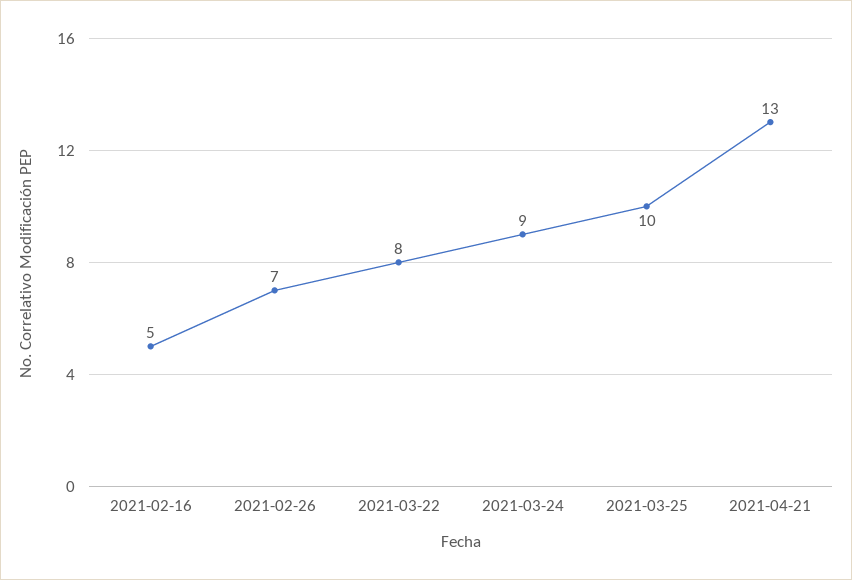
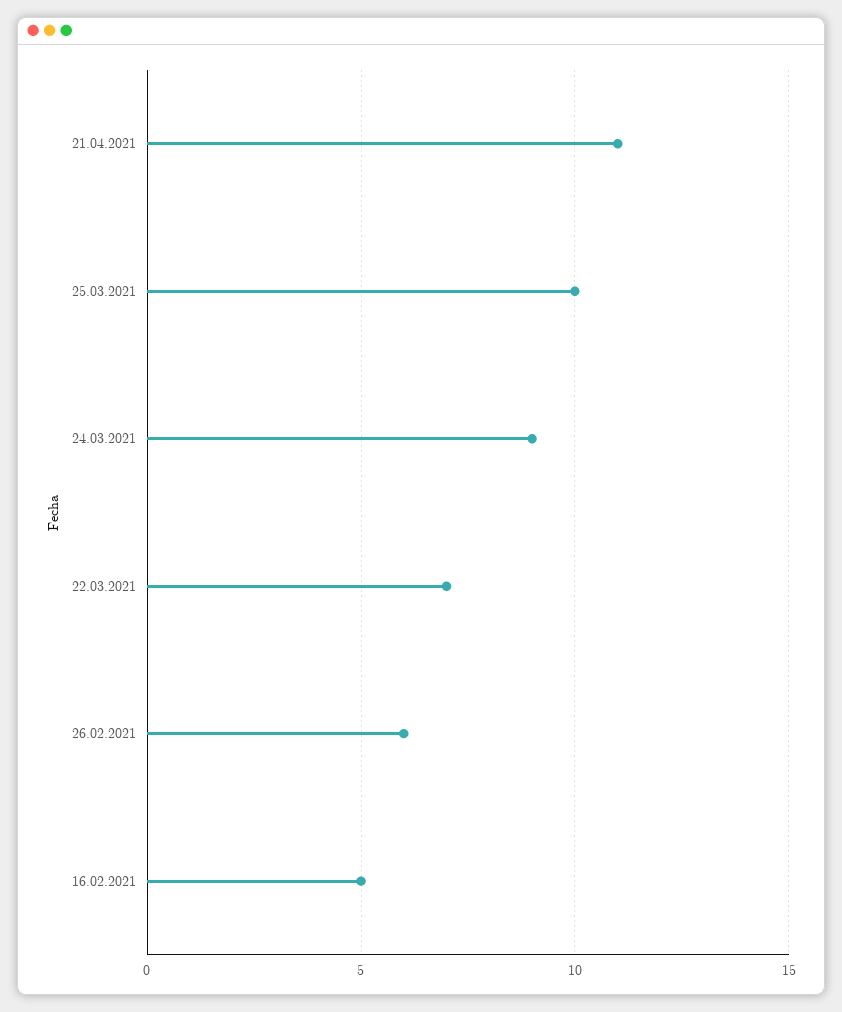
  {
    "2021-02-16": 5,
-   "2021-02-26": 7,
+   "2021-02-26": 6,
-   "2021-03-22": 8,
+   "2021-03-22": 7,
    "2021-03-24": 9,
    "2021-03-25": 10,
-   "2021-04-21": 13
+   "2021-04-21": 11
  }

